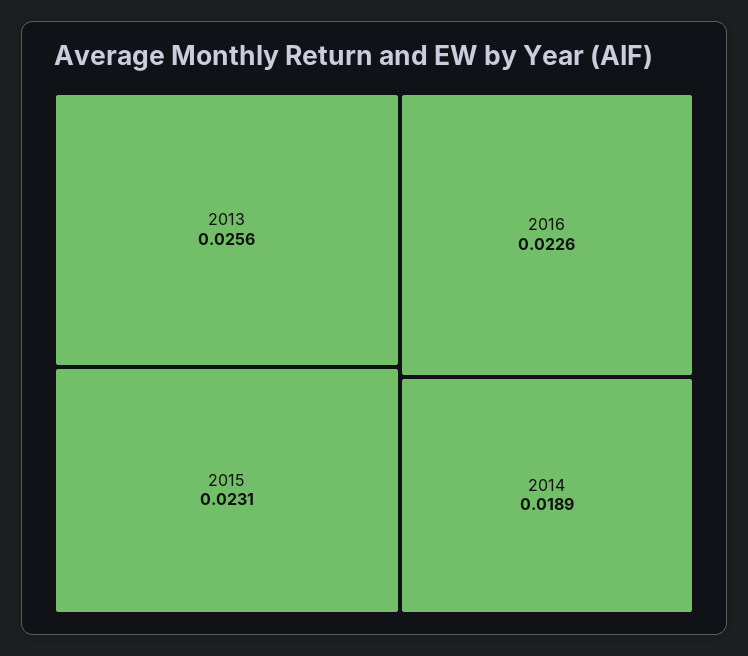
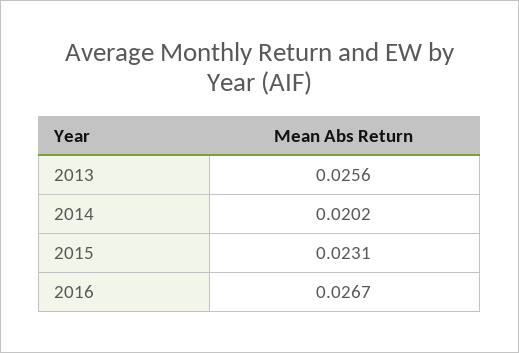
  {
    "2013": 0.0256,
    "2015": 0.0231,
-   "2016": 0.0226,
+   "2016": 0.0267,
-   "2014": 0.0189
+   "2014": 0.0202
  }

